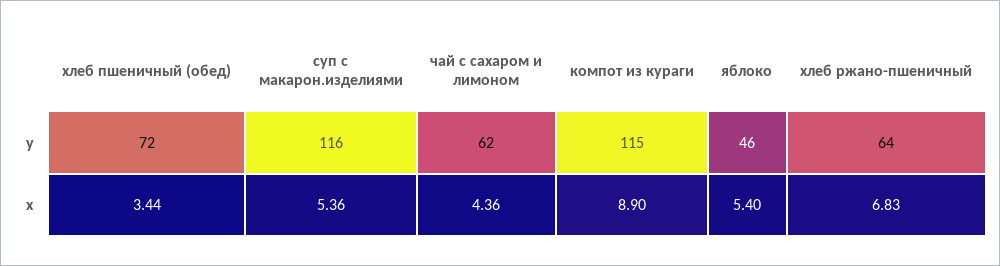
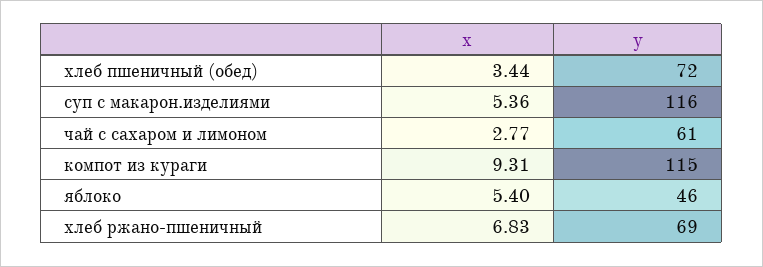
  {
    "хлеб пшеничный (обед)": {
      "y": 72,
      "x": 3.44
    },
    "суп с макарон.изделиями": {
      "y": 116,
      "x": 5.36
    },
    "чай с сахаром и лимоном": {
-     "y": 62,
+     "y": 61,
-     "x": 4.36
+     "x": 2.77
    },
    "компот из кураги": {
      "y": 115,
-     "x": 8.9
+     "x": 9.31
    },
    "яблоко": {
      "y": 46,
      "x": 5.4
    },
    "хлеб ржано-пшеничный": {
-     "y": 64,
+     "y": 69,
      "x": 6.83
    }
  }

